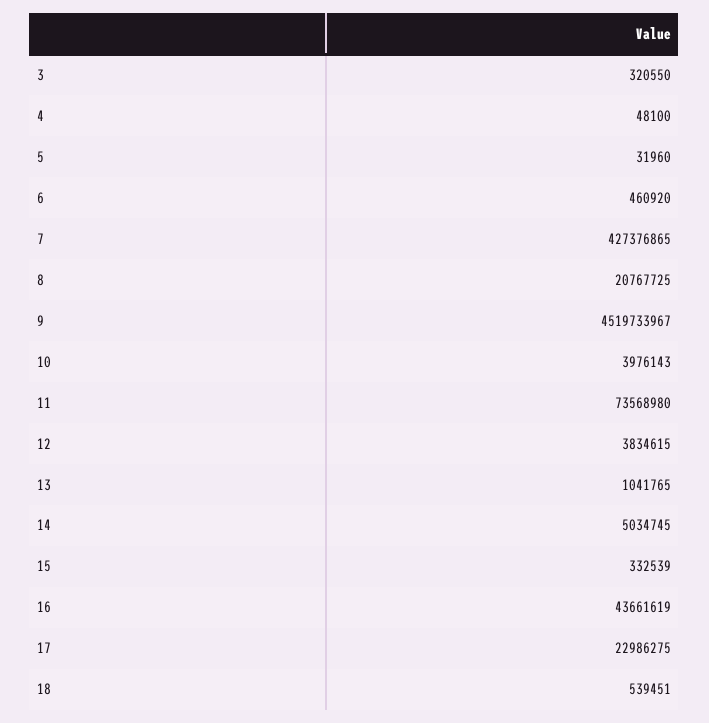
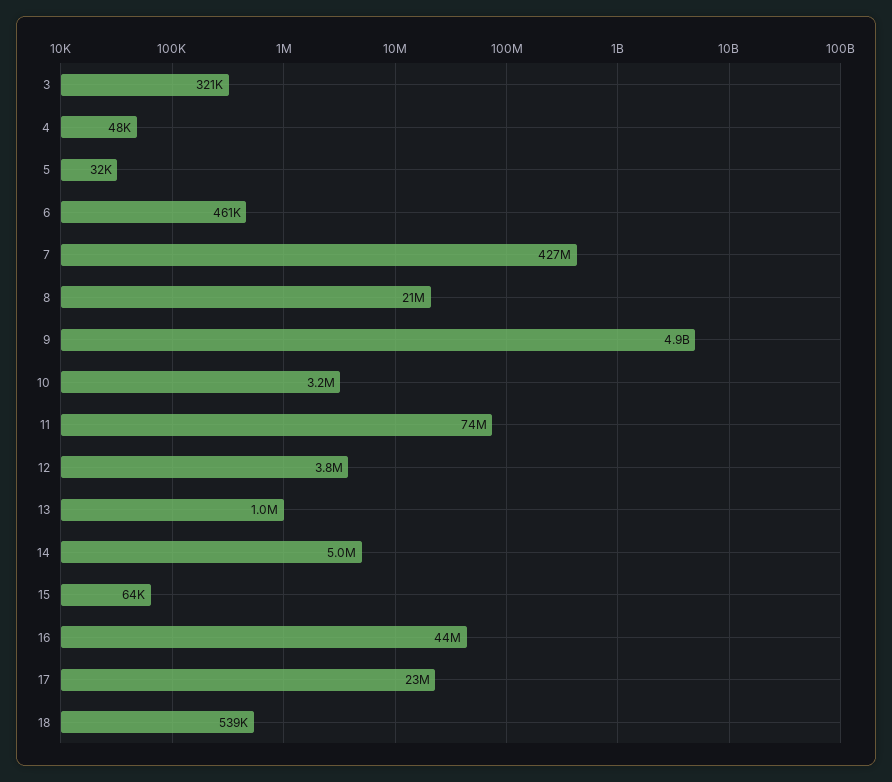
  {
    "3": 320550,
    "4": 48100,
    "5": 31960,
    "6": 460920,
    "7": 427376865,
    "8": 20767725,
-   "9": 4519733967,
+   "9": 4900000000,
-   "10": 3976143,
+   "10": 3200000,
    "11": 73568980,
    "12": 3834615,
    "13": 1041765,
    "14": 5034745,
-   "15": 332539,
+   "15": 64000,
    "16": 43661619,
    "17": 22986275,
    "18": 539451
  }

